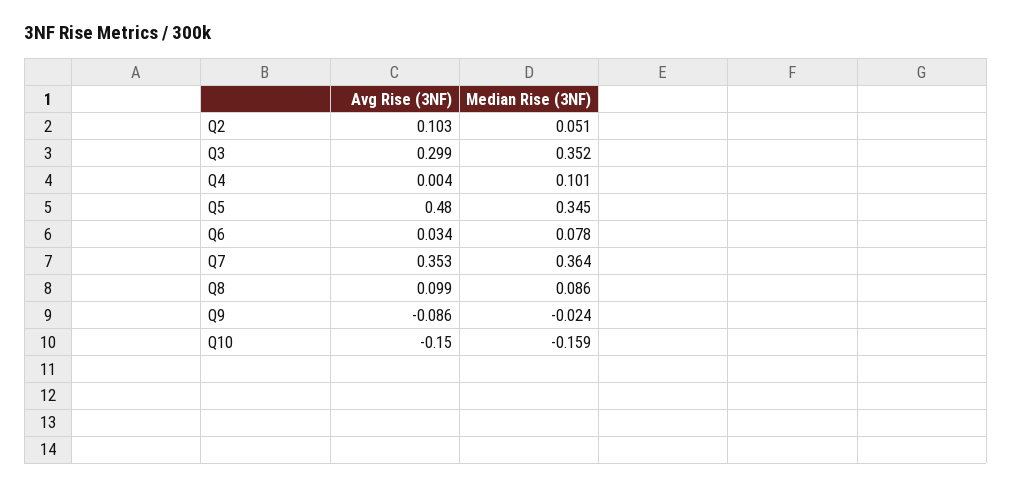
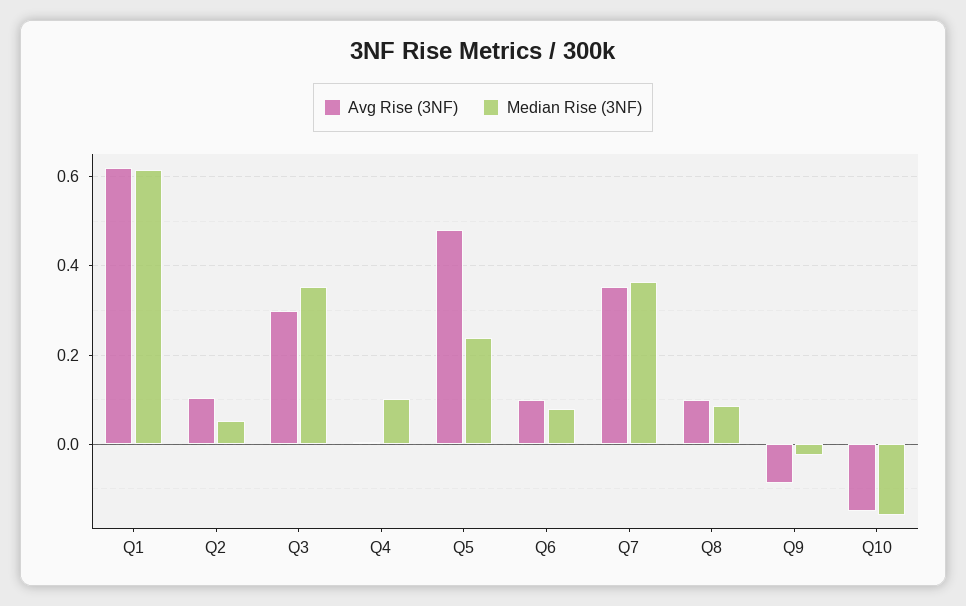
  {
    "Avg Rise (3NF)": {
      "Q2": 0.103,
      "Q3": 0.299,
      "Q4": 0.004,
      "Q5": 0.48,
-     "Q6": 0.034,
+     "Q6": 0.1,
      "Q7": 0.353,
      "Q8": 0.099,
      "Q9": -0.086,
-     "Q10": -0.15
+     "Q10": -0.15,
+     "Q1": 0.62
    },
    "Median Rise (3NF)": {
      "Q2": 0.051,
      "Q3": 0.352,
      "Q4": 0.101,
-     "Q5": 0.345,
+     "Q5": 0.24,
      "Q6": 0.078,
      "Q7": 0.364,
      "Q8": 0.086,
      "Q9": -0.024,
-     "Q10": -0.159
+     "Q10": -0.159,
+     "Q1": 0.62
    }
  }

